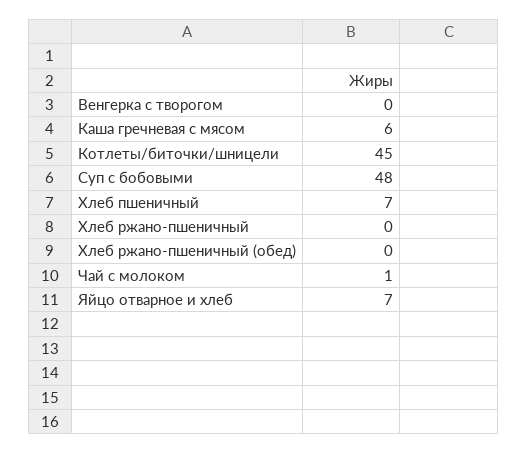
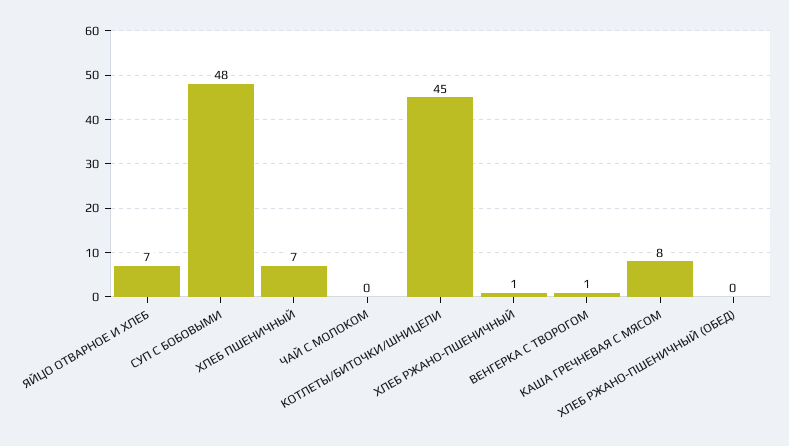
  {
-   "Венгерка с творогом": 0,
+   "Венгерка с творогом": 1,
-   "Каша гречневая с мясом": 6,
+   "Каша гречневая с мясом": 8,
    "Котлеты/биточки/шницели": 45,
    "Суп с бобовыми": 48,
    "Хлеб пшеничный": 7,
-   "Хлеб ржано-пшеничный": 0,
+   "Хлеб ржано-пшеничный": 1,
    "Хлеб ржано-пшеничный (обед)": 0,
-   "Чай с молоком": 1,
+   "Чай с молоком": 0,
    "Яйцо отварное и хлеб": 7
  }

